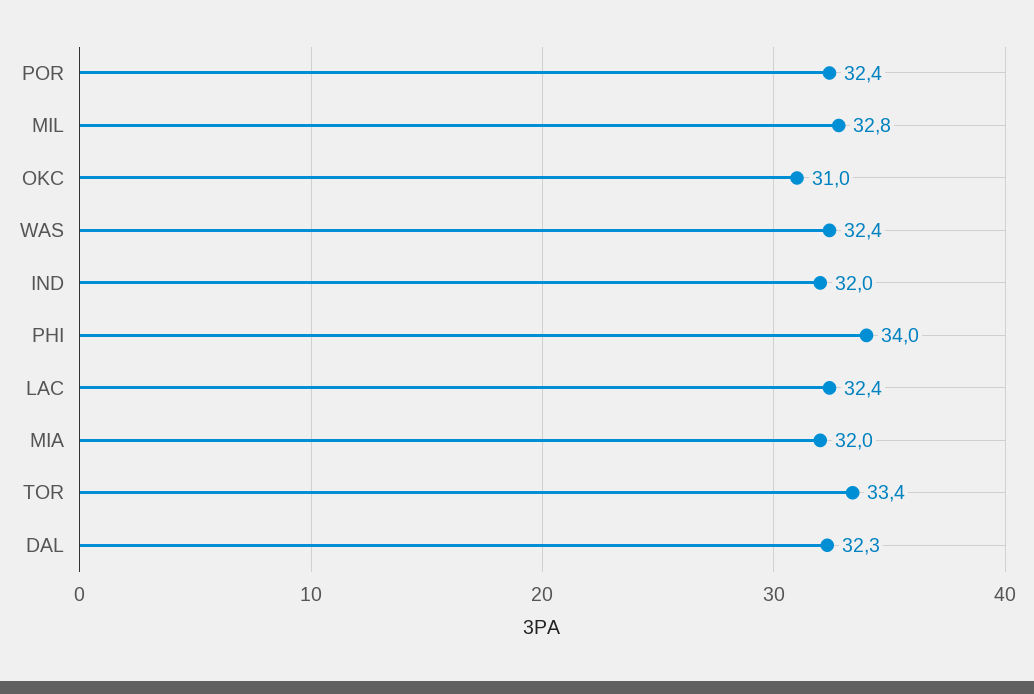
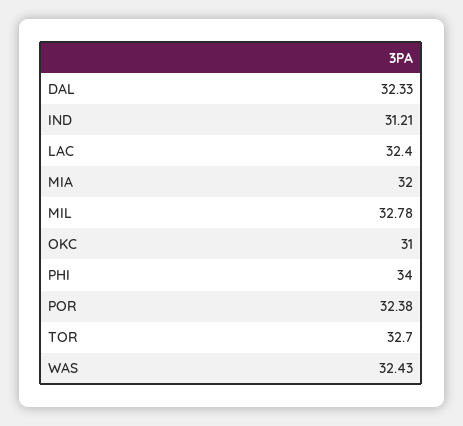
  {
    "POR": 32.38,
    "MIL": 32.78,
    "OKC": 31,
    "WAS": 32.43,
-   "IND": 32,
+   "IND": 31.21,
    "PHI": 34,
    "LAC": 32.4,
    "MIA": 32,
-   "TOR": 33.4,
+   "TOR": 32.7,
    "DAL": 32.33
  }

